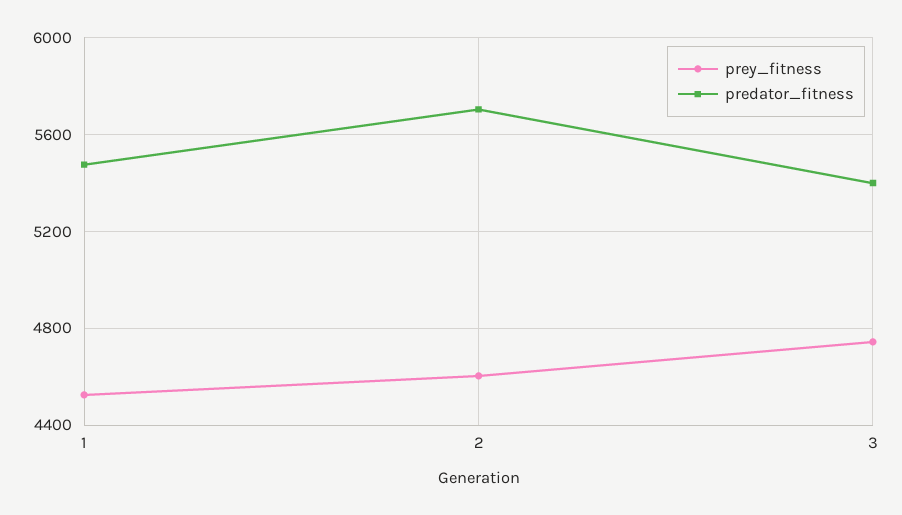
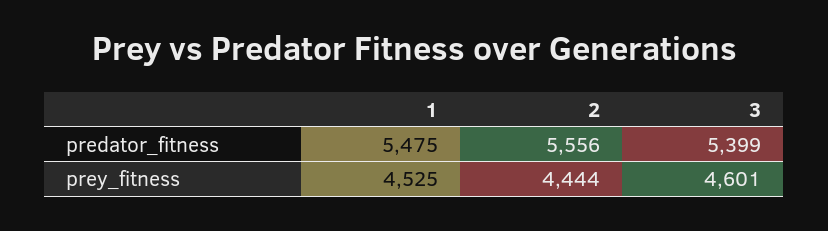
  {
    "prey_fitness": {
      "1": 4525,
-     "2": 4600,
+     "2": 4444,
-     "3": 4750
+     "3": 4601
    },
    "predator_fitness": {
      "1": 5475,
-     "2": 5700,
+     "2": 5556,
      "3": 5399
    }
  }

